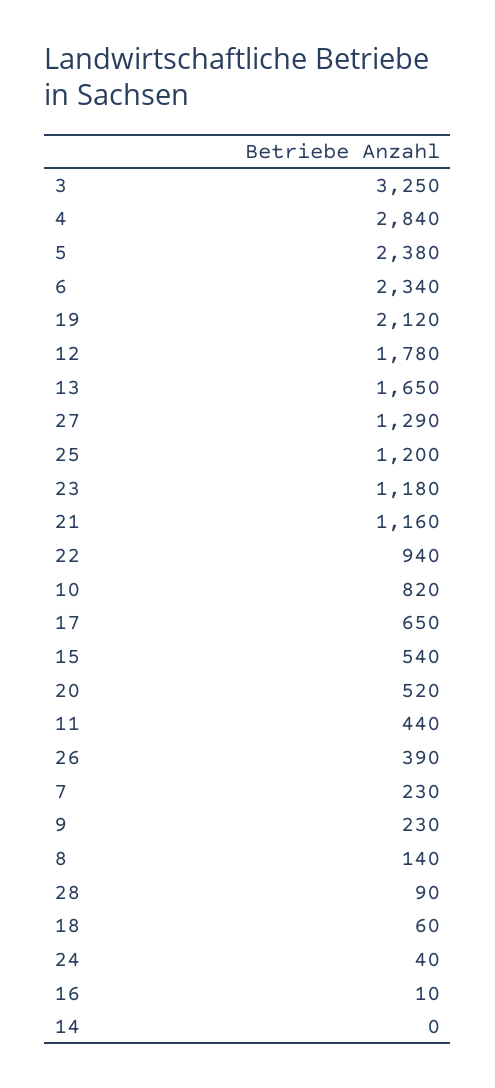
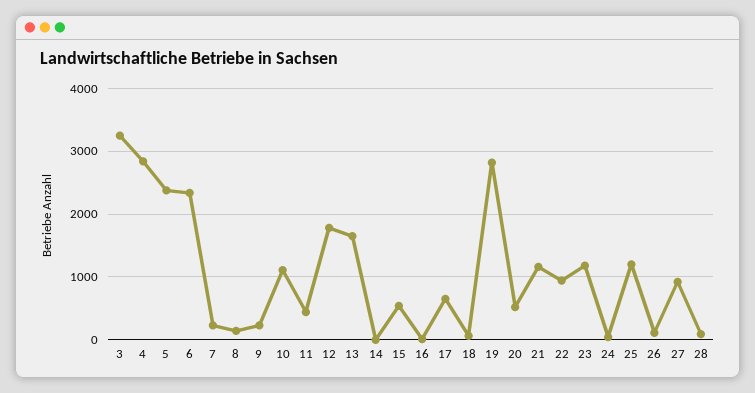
  {
    "3": 3250,
    "4": 2840,
    "5": 2380,
    "6": 2340,
-   "19": 2120,
+   "19": 2800,
    "12": 1780,
    "13": 1650,
-   "27": 1290,
+   "27": 900,
    "25": 1200,
    "23": 1180,
    "21": 1160,
    "22": 940,
-   "10": 820,
+   "10": 1100,
    "17": 650,
    "15": 540,
    "20": 520,
    "11": 440,
-   "26": 390,
+   "26": 100,
    "7": 230,
    "9": 230,
    "8": 140,
    "28": 90,
    "18": 60,
    "24": 40,
    "16": 10,
    "14": 0
  }

